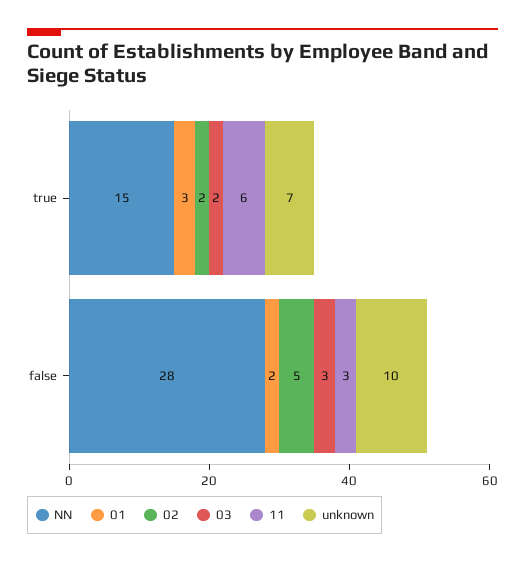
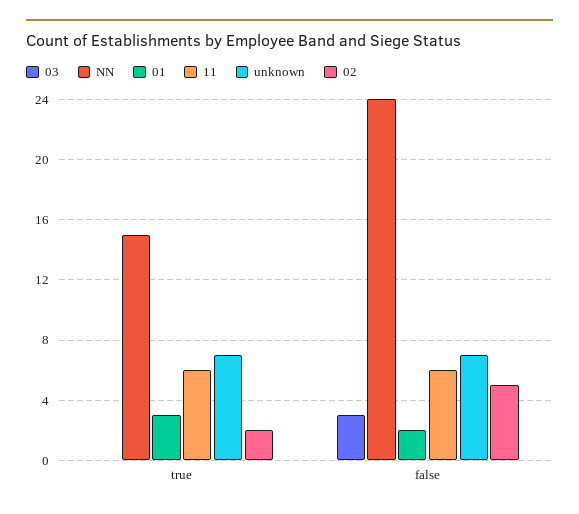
  {
    "NN": {
      "true": 15,
-     "false": 28
+     "false": 24
    },
    "01": {
      "true": 3,
      "false": 2
    },
    "02": {
      "true": 2,
      "false": 5
    },
    "03": {
-     "true": 2,
+     "true": 0,
      "false": 3
    },
    "11": {
      "true": 6,
-     "false": 3
+     "false": 6
    },
    "unknown": {
      "true": 7,
-     "false": 10
+     "false": 7
    }
  }

